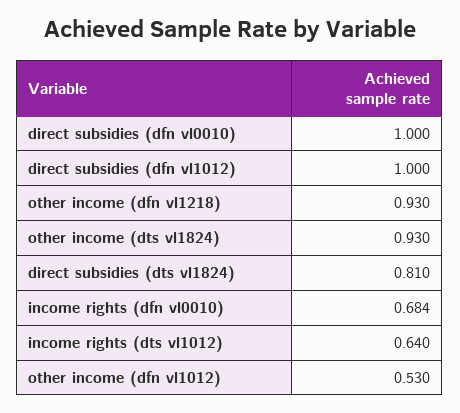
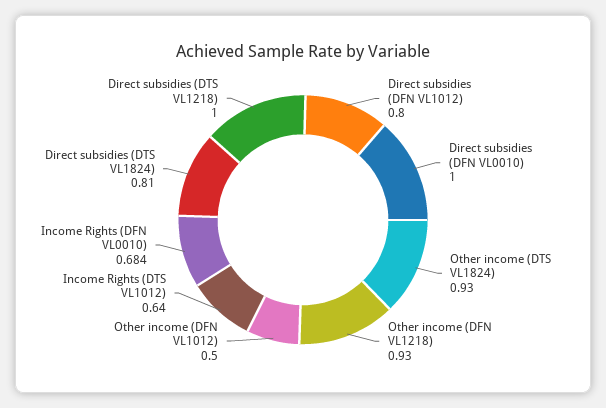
  {
    "direct subsidies (dfn vl0010)": 1,
-   "direct subsidies (dfn vl1012)": 1,
+   "direct subsidies (dfn vl1012)": 0.8,
    "other income (dfn vl1218)": 0.93,
    "other income (dts vl1824)": 0.93,
    "direct subsidies (dts vl1824)": 0.81,
    "income rights (dfn vl0010)": 0.684,
    "income rights (dts vl1012)": 0.64,
-   "other income (dfn vl1012)": 0.53
+   "other income (dfn vl1012)": 0.5,
+   "Direct subsidies (DTS VL1218)": 1
  }

